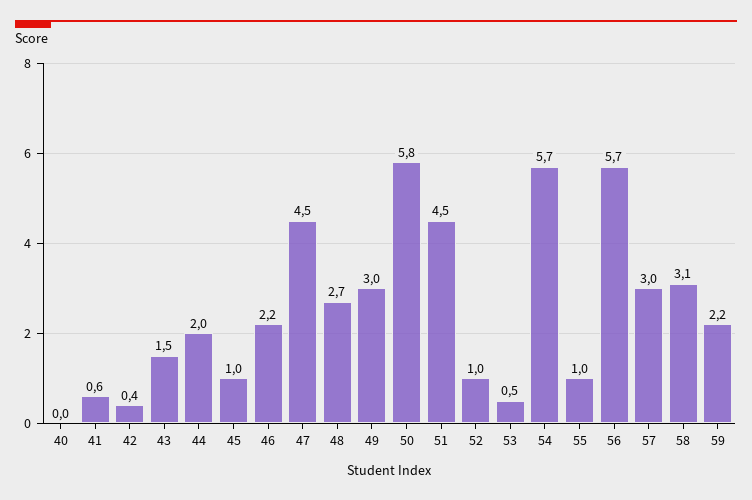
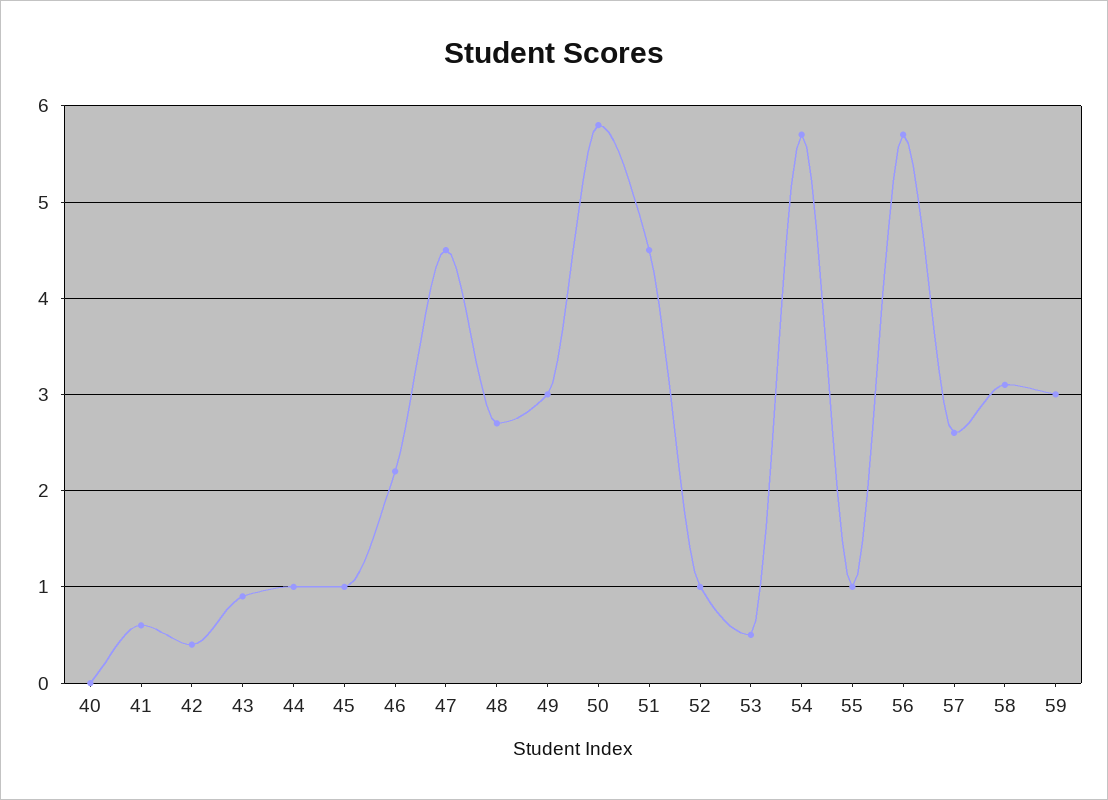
  {
    "40": 0,
    "41": 0.6,
    "42": 0.4,
-   "43": 1.5,
+   "43": 0.9,
-   "44": 2,
+   "44": 1,
    "45": 1,
    "46": 2.2,
    "47": 4.5,
    "48": 2.7,
    "49": 3,
    "50": 5.8,
    "51": 4.5,
    "52": 1,
    "53": 0.5,
    "54": 5.7,
    "55": 1,
    "56": 5.7,
-   "57": 3,
+   "57": 2.6,
    "58": 3.1,
-   "59": 2.2
+   "59": 3
  }

